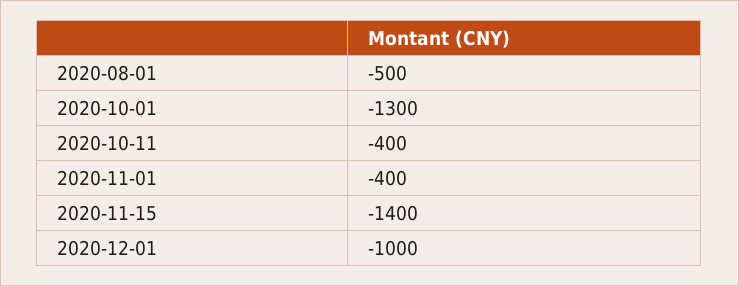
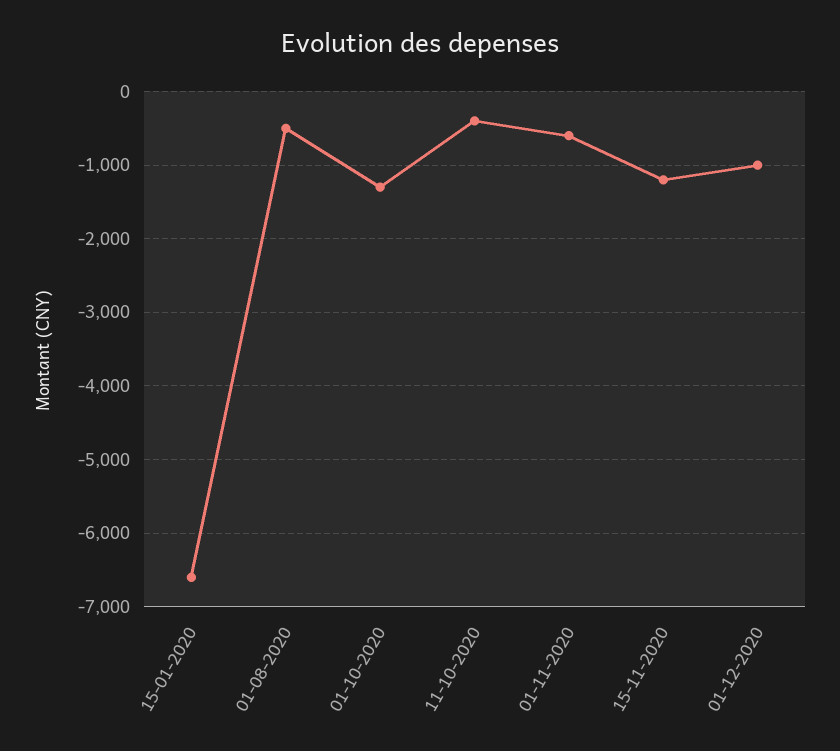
  {
    "2020-08-01": -500,
    "2020-10-01": -1300,
    "2020-10-11": -400,
-   "2020-11-01": -400,
+   "2020-11-01": -600,
-   "2020-11-15": -1400,
+   "2020-11-15": -1200,
-   "2020-12-01": -1000
+   "2020-12-01": -1000,
+   "15-01-2020": -6600
  }

